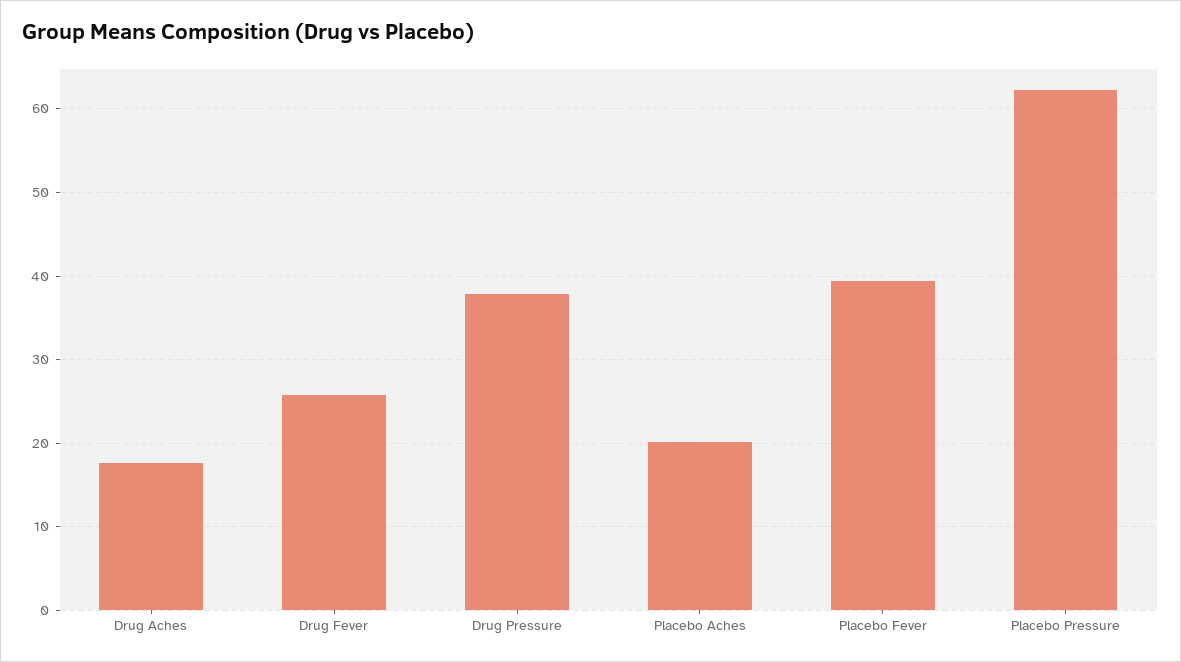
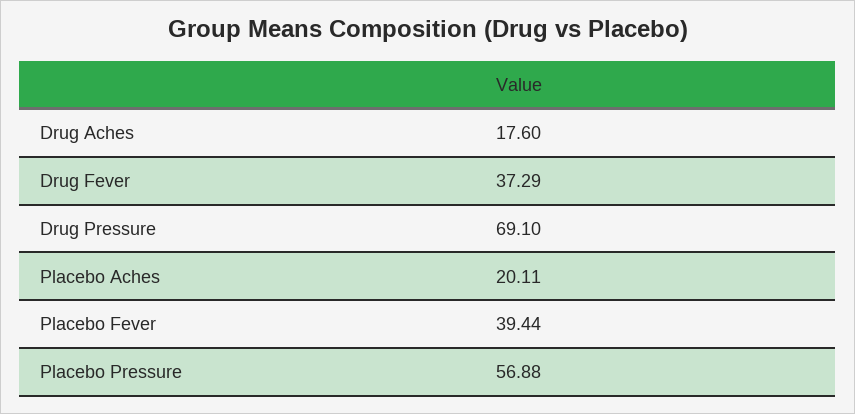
  {
    "Drug Aches": 17.6,
-   "Drug Fever": 26,
+   "Drug Fever": 37.29,
-   "Drug Pressure": 38,
+   "Drug Pressure": 69.1,
    "Placebo Aches": 20.11,
    "Placebo Fever": 39.44,
-   "Placebo Pressure": 62
+   "Placebo Pressure": 56.88
  }

